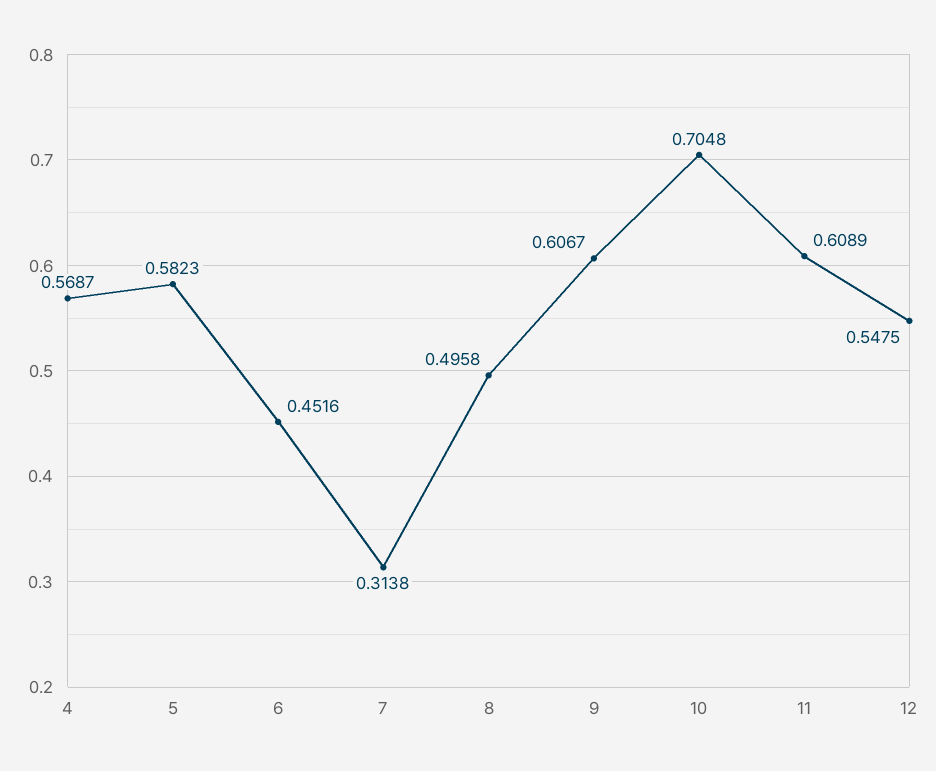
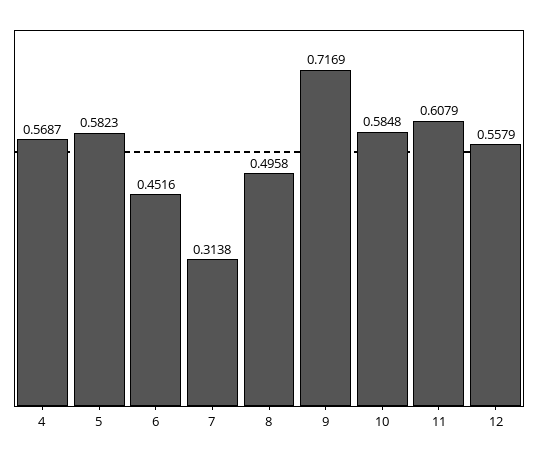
  {
    "4": 0.5687,
    "5": 0.5823,
    "6": 0.4516,
    "7": 0.3138,
    "8": 0.4958,
-   "9": 0.6067,
+   "9": 0.7169,
-   "10": 0.7048,
+   "10": 0.5848,
-   "11": 0.6089,
+   "11": 0.6079,
-   "12": 0.5475
+   "12": 0.5579
  }

